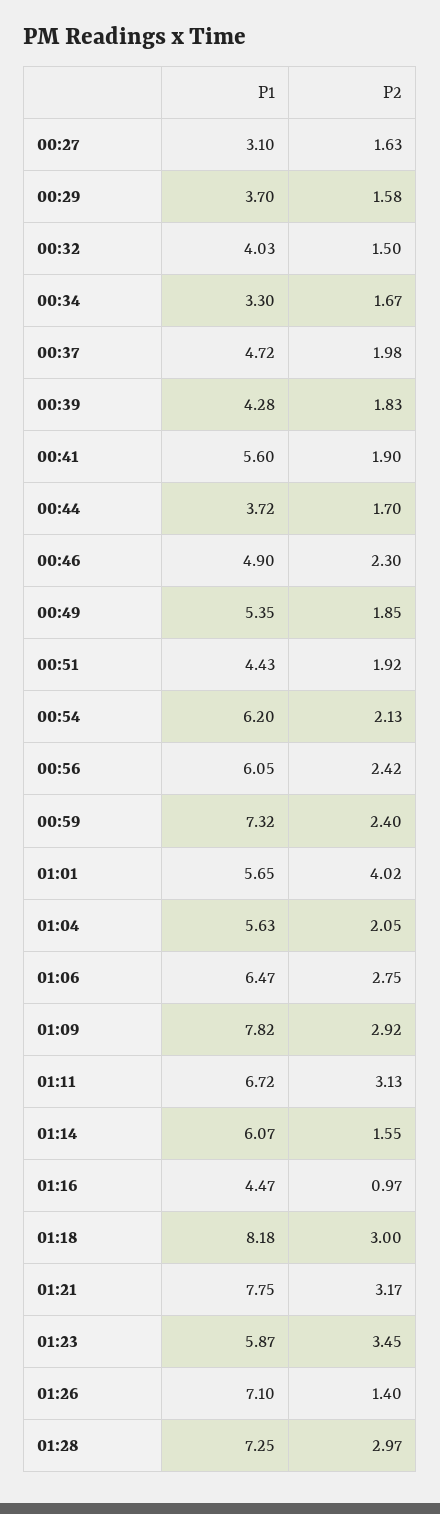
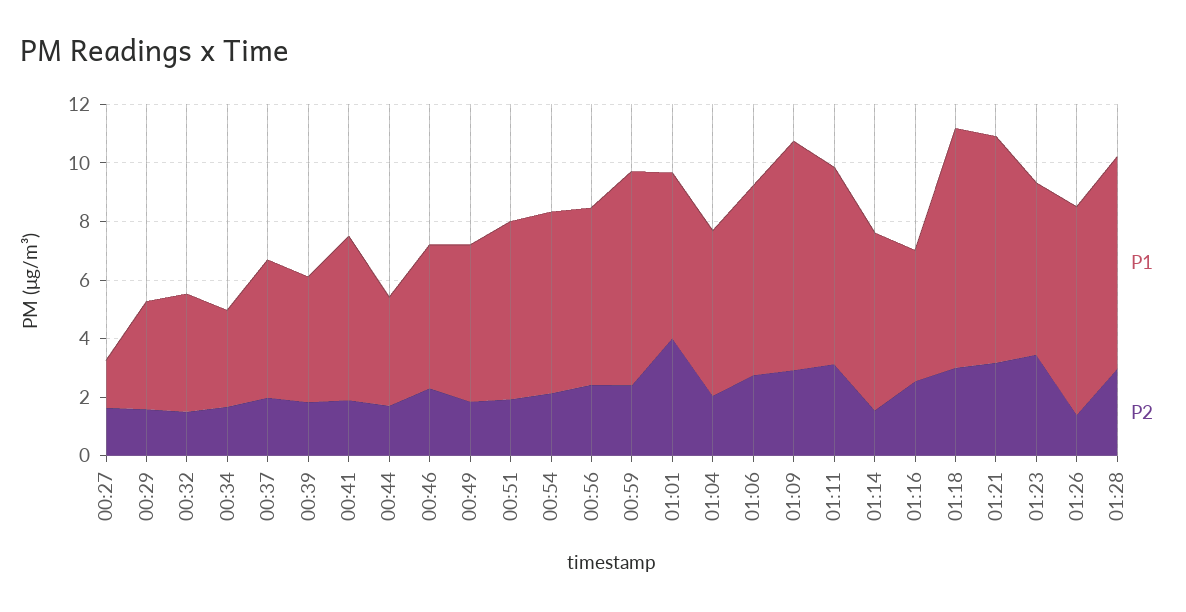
  {
    "P1": {
-     "00:27": 3.1,
+     "00:27": 1.5,
      "00:29": 3.7,
      "00:32": 4.03,
      "00:34": 3.3,
      "00:37": 4.72,
      "00:39": 4.28,
      "00:41": 5.6,
      "00:44": 3.72,
      "00:46": 4.9,
      "00:49": 5.35,
-     "00:51": 4.43,
+     "00:51": 6,
      "00:54": 6.2,
      "00:56": 6.05,
      "00:59": 7.32,
      "01:01": 5.65,
      "01:04": 5.63,
      "01:06": 6.47,
      "01:09": 7.82,
      "01:11": 6.72,
      "01:14": 6.07,
      "01:16": 4.47,
      "01:18": 8.18,
      "01:21": 7.75,
      "01:23": 5.87,
      "01:26": 7.1,
      "01:28": 7.25
    },
    "P2": {
      "00:27": 1.63,
      "00:29": 1.58,
      "00:32": 1.5,
      "00:34": 1.67,
      "00:37": 1.98,
      "00:39": 1.83,
      "00:41": 1.9,
      "00:44": 1.7,
      "00:46": 2.3,
      "00:49": 1.85,
      "00:51": 1.92,
      "00:54": 2.13,
      "00:56": 2.42,
      "00:59": 2.4,
      "01:01": 4.02,
      "01:04": 2.05,
      "01:06": 2.75,
      "01:09": 2.92,
      "01:11": 3.13,
      "01:14": 1.55,
-     "01:16": 0.97,
+     "01:16": 2.5,
      "01:18": 3,
      "01:21": 3.17,
      "01:23": 3.45,
      "01:26": 1.4,
      "01:28": 2.97
    }
  }

